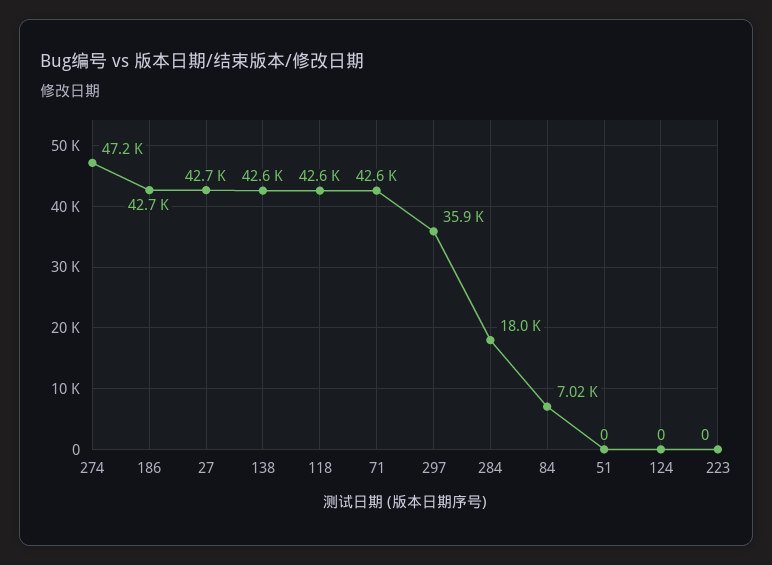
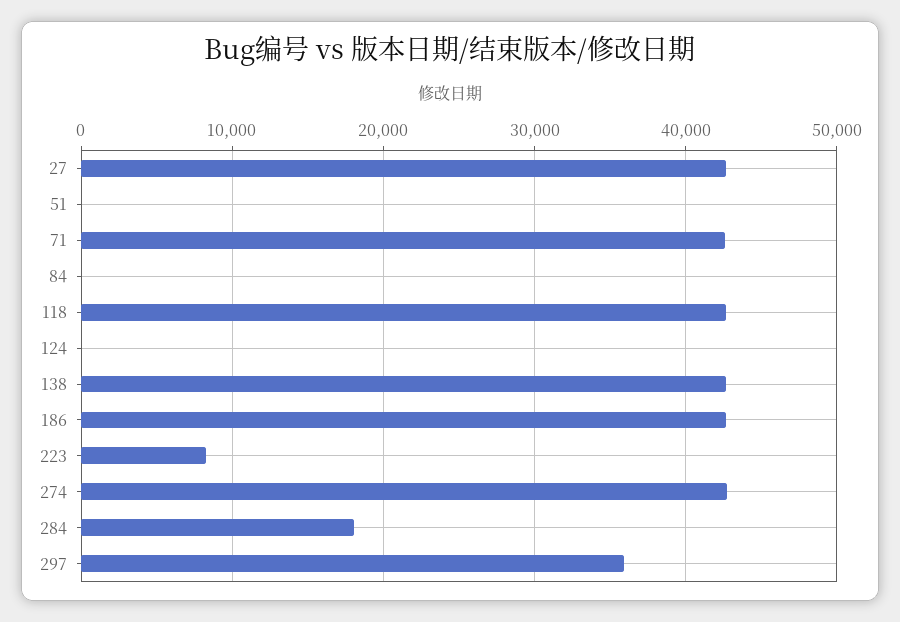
  {
-   "274": 47200,
+   "274": 43000,
    "186": 42700,
    "27": 42700,
    "138": 42600,
    "118": 42600,
    "71": 42600,
    "297": 35900,
    "284": 18000,
-   "84": 7020,
+   "84": 0,
    "51": 0,
    "124": 0,
-   "223": 0
+   "223": 8000
  }

